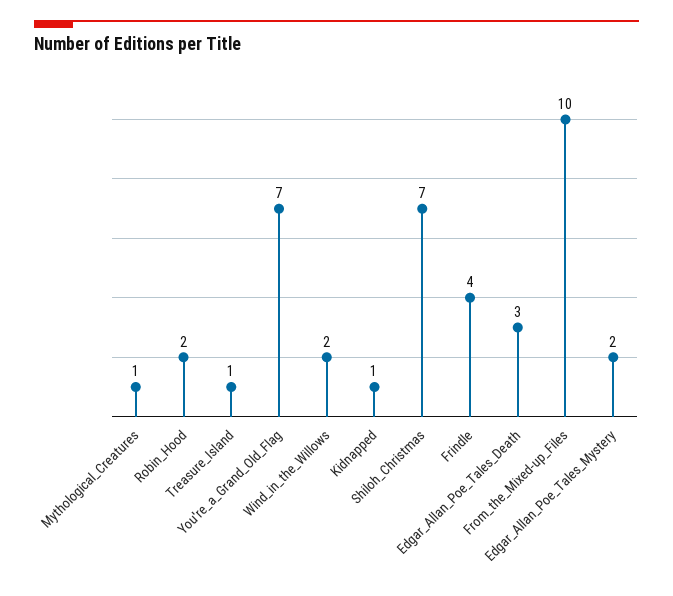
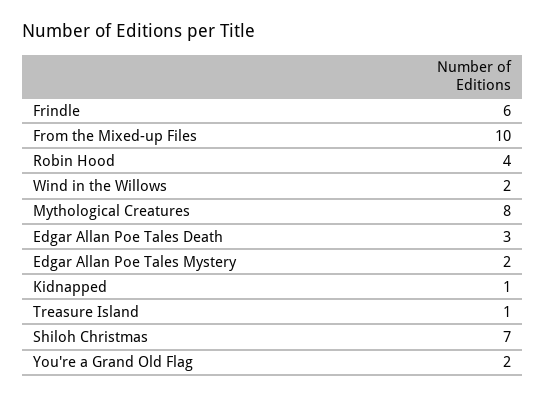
  {
-   "Mythological_Creatures": 1,
+   "Mythological_Creatures": 8,
-   "Robin_Hood": 2,
+   "Robin_Hood": 4,
    "Treasure_Island": 1,
-   "You're_a_Grand_Old_Flag": 7,
+   "You're_a_Grand_Old_Flag": 2,
    "Wind_in_the_Willows": 2,
    "Kidnapped": 1,
    "Shiloh_Christmas": 7,
-   "Frindle": 4,
+   "Frindle": 6,
    "Edgar_Allan_Poe_Tales_Death": 3,
    "From_the_Mixed-up_Files": 10,
    "Edgar_Allan_Poe_Tales_Mystery": 2
  }

